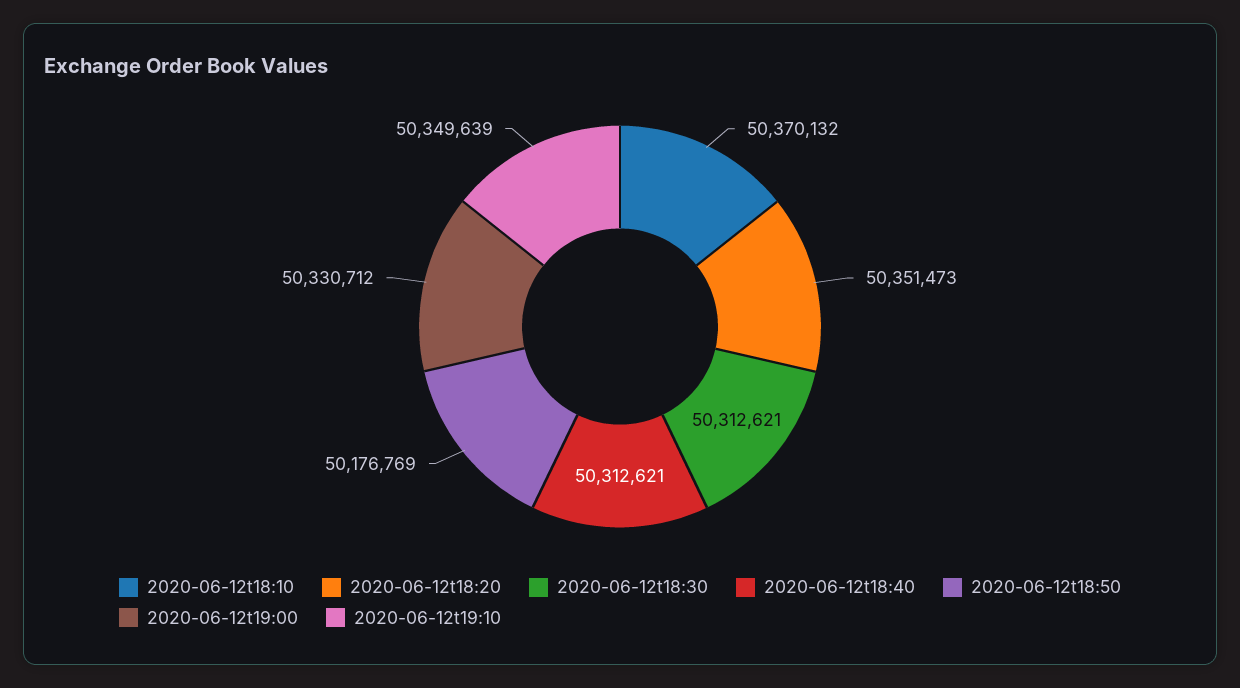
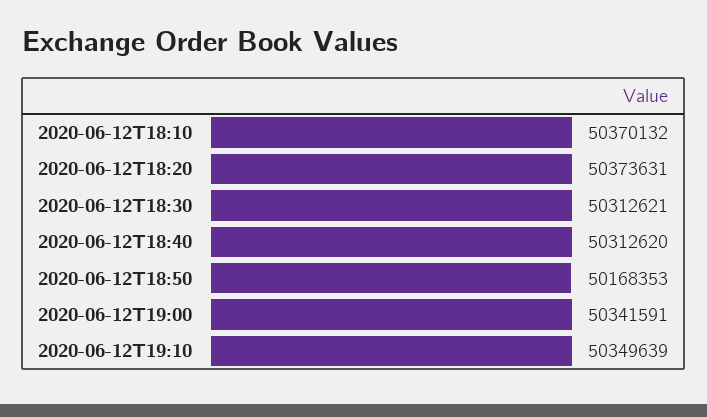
  {
    "2020-06-12t18:10": 50370132,
-   "2020-06-12t18:20": 50351473,
+   "2020-06-12t18:20": 50373631,
    "2020-06-12t18:30": 50312621,
-   "2020-06-12t18:40": 50312621,
+   "2020-06-12t18:40": 50312620,
-   "2020-06-12t18:50": 50176769,
+   "2020-06-12t18:50": 50168353,
-   "2020-06-12t19:00": 50330712,
+   "2020-06-12t19:00": 50341591,
    "2020-06-12t19:10": 50349639
  }

